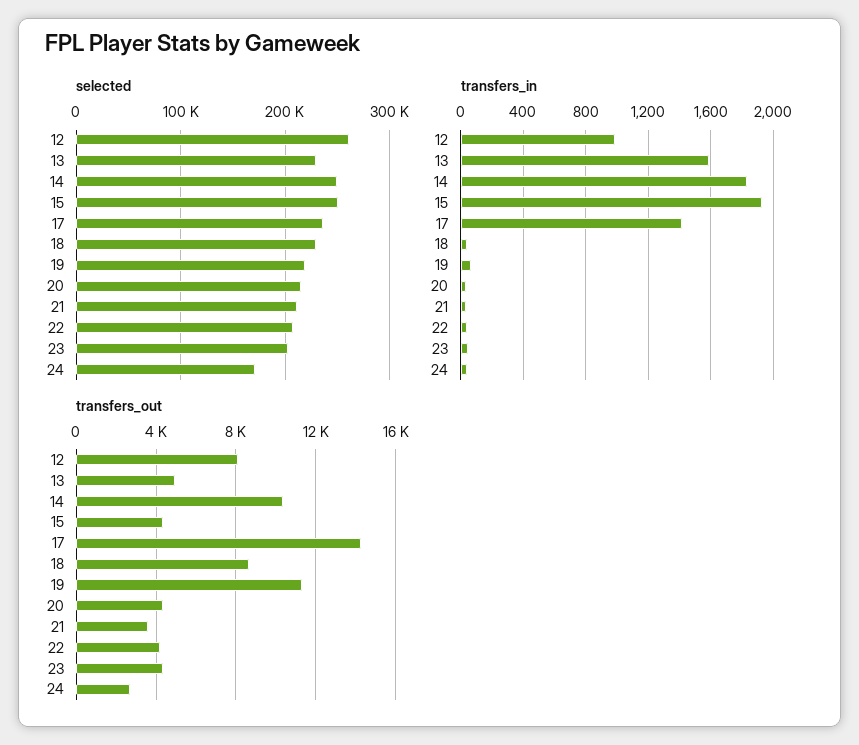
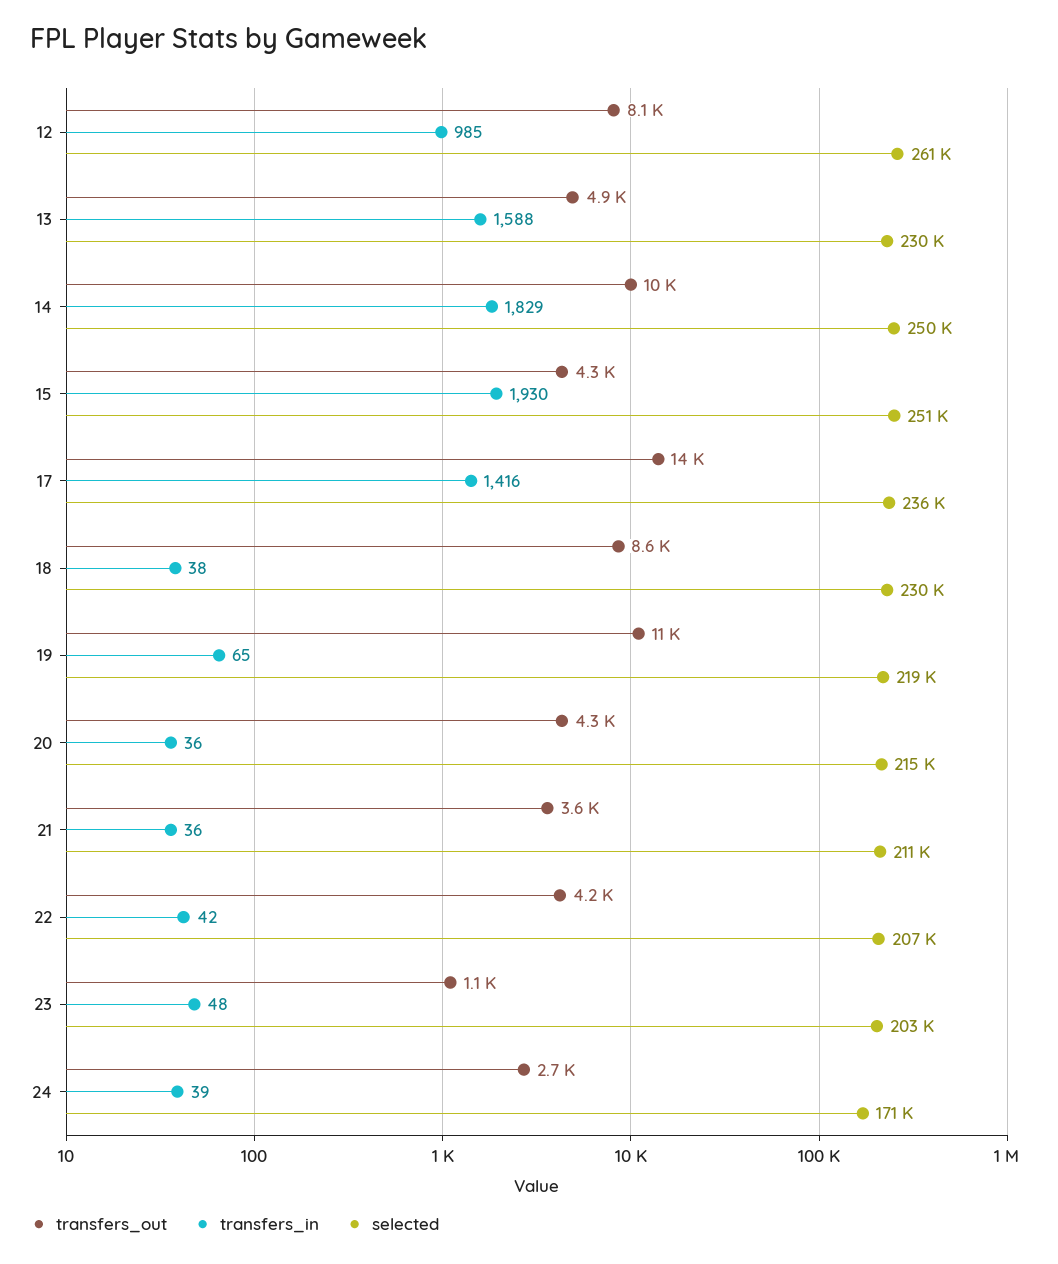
  {
    "selected": {
      "12": 261000,
      "13": 230000,
      "14": 250000,
      "15": 251000,
      "17": 236000,
      "18": 230000,
      "19": 219000,
      "20": 215000,
      "21": 211000,
      "22": 207000,
      "23": 203000,
      "24": 171000
    },
    "transfers_in": {
      "12": 985,
      "13": 1588,
      "14": 1829,
      "15": 1930,
      "17": 1416,
      "18": 38,
      "19": 65,
      "20": 36,
      "21": 36,
      "22": 42,
      "23": 48,
      "24": 39
    },
    "transfers_out": {
      "12": 8100,
      "13": 4900,
      "14": 10000,
      "15": 4300,
      "17": 14000,
      "18": 8600,
      "19": 11000,
      "20": 4300,
      "21": 3600,
      "22": 4200,
-     "23": 4500,
+     "23": 1100,
      "24": 2700
    }
  }

